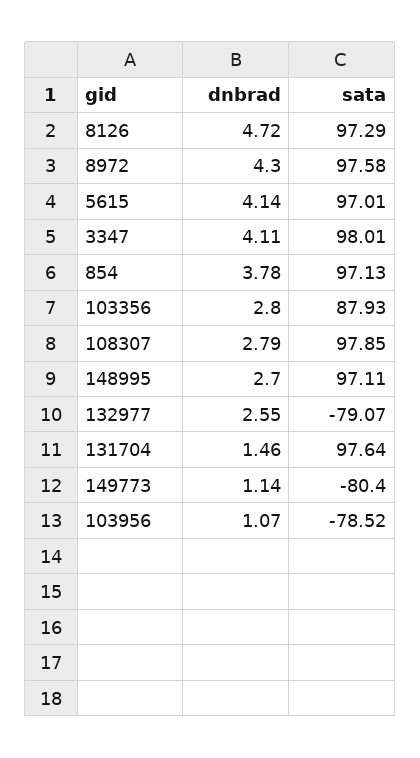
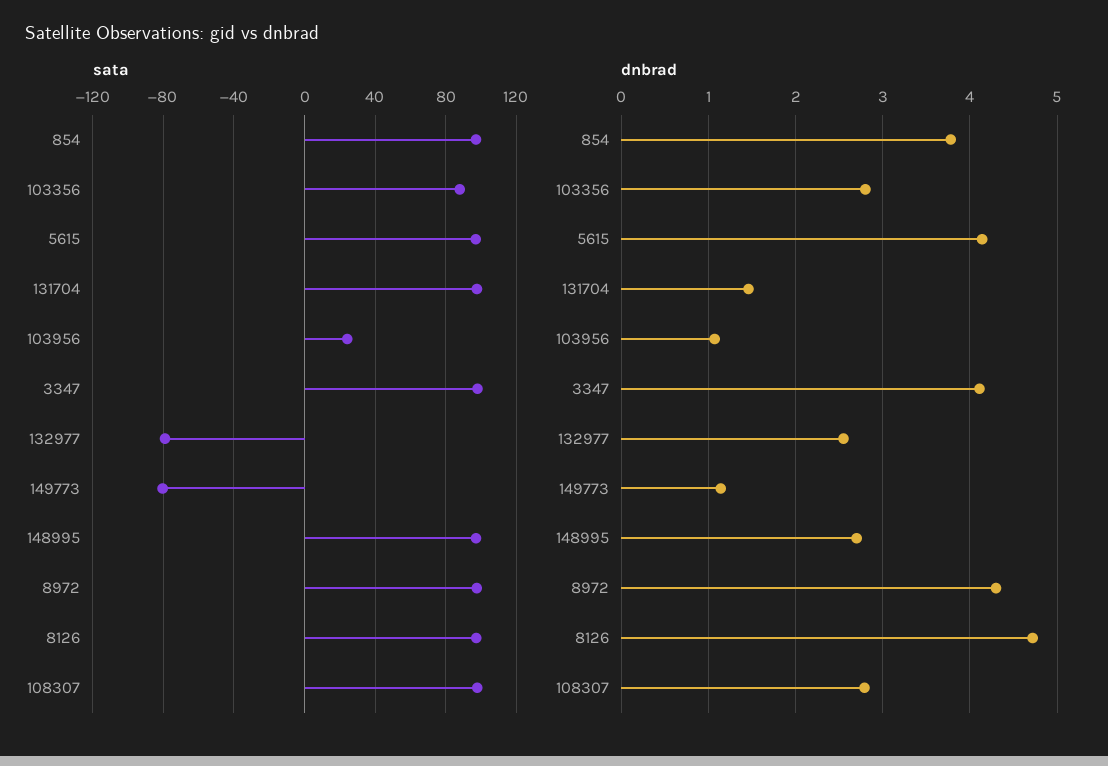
  {
    "dnbrad": {
      "8126": 4.72,
      "8972": 4.3,
      "5615": 4.14,
      "3347": 4.11,
      "854": 3.78,
      "103356": 2.8,
      "108307": 2.79,
      "148995": 2.7,
      "132977": 2.55,
      "131704": 1.46,
      "149773": 1.14,
      "103956": 1.07
    },
    "sata": {
      "8126": 97.29,
      "8972": 97.58,
      "5615": 97.01,
      "3347": 98.01,
      "854": 97.13,
      "103356": 87.93,
      "108307": 97.85,
      "148995": 97.11,
      "132977": -79.07,
      "131704": 97.64,
      "149773": -80.4,
-     "103956": -78.52
+     "103956": 25
    }
  }

